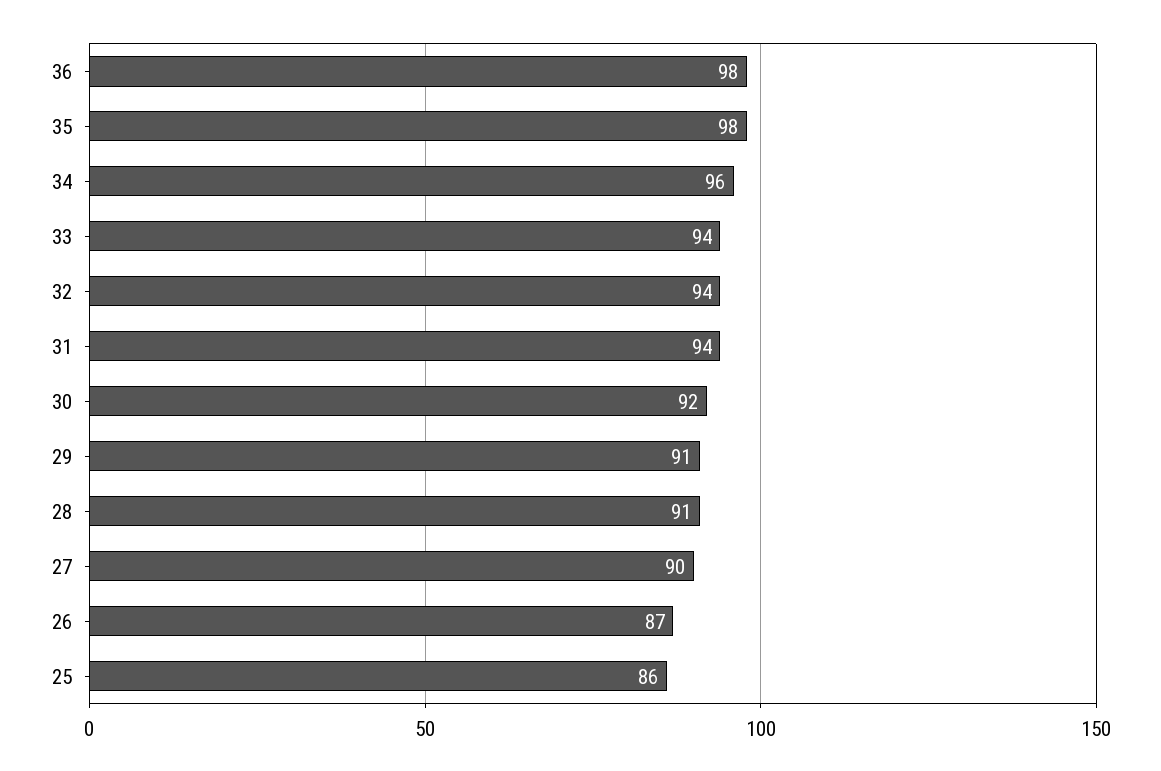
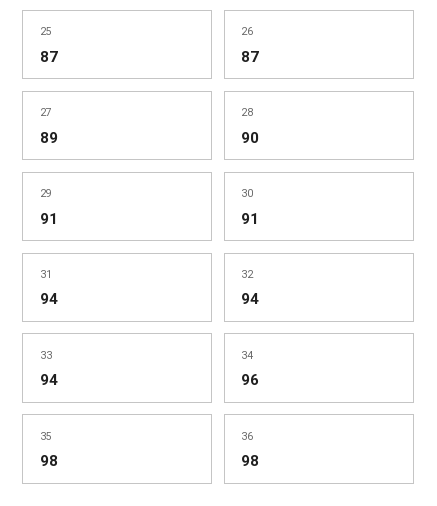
  {
    "36": 98,
    "35": 98,
    "34": 96,
    "33": 94,
    "32": 94,
    "31": 94,
-   "30": 92,
+   "30": 91,
    "29": 91,
-   "28": 91,
+   "28": 90,
-   "27": 90,
+   "27": 89,
    "26": 87,
-   "25": 86
+   "25": 87
  }

